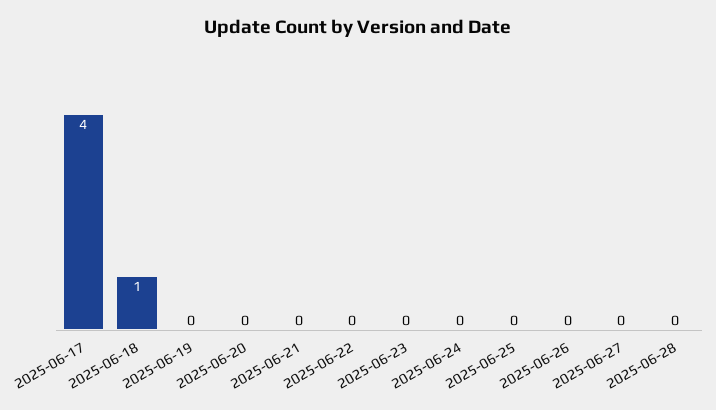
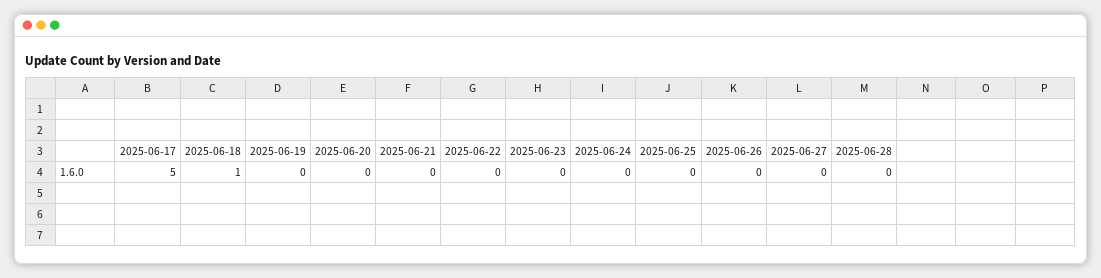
  {
-   "2025-06-17": 4,
+   "2025-06-17": 5,
    "2025-06-18": 1,
    "2025-06-19": 0,
    "2025-06-20": 0,
    "2025-06-21": 0,
    "2025-06-22": 0,
    "2025-06-23": 0,
    "2025-06-24": 0,
    "2025-06-25": 0,
    "2025-06-26": 0,
    "2025-06-27": 0,
    "2025-06-28": 0
  }

